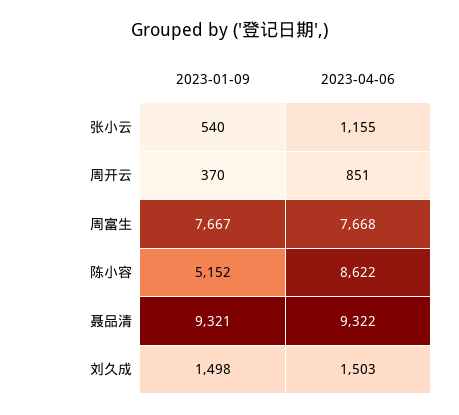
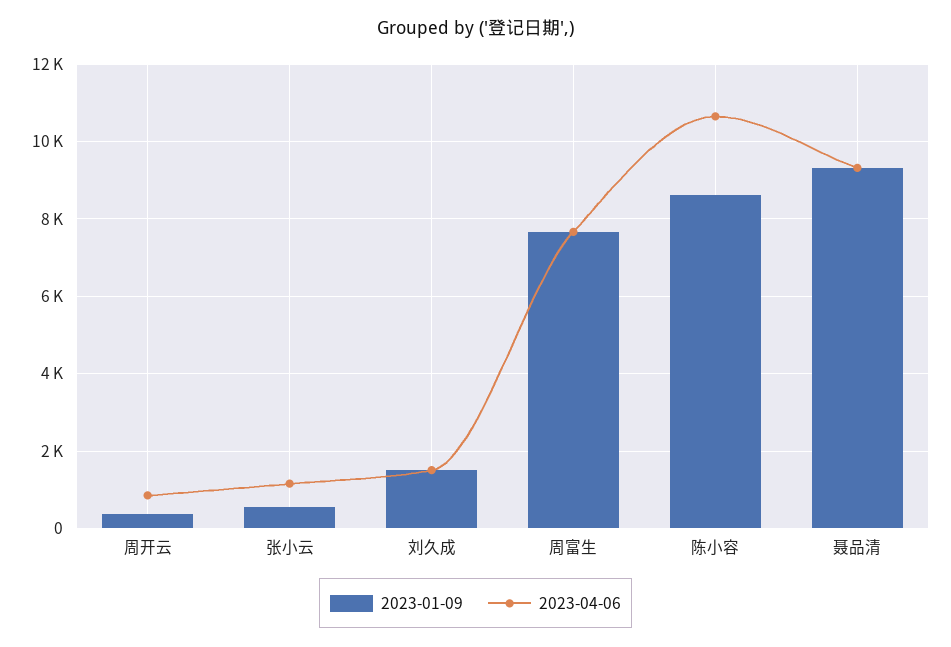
  {
    "2023-01-09": {
      "张小云": 540,
      "周开云": 370,
      "周富生": 7667,
-     "陈小容": 5152,
+     "陈小容": 8600,
      "聂品清": 9321,
      "刘久成": 1498
    },
    "2023-04-06": {
      "张小云": 1155,
      "周开云": 851,
      "周富生": 7668,
-     "陈小容": 8622,
+     "陈小容": 10600,
      "聂品清": 9322,
      "刘久成": 1503
    }
  }

